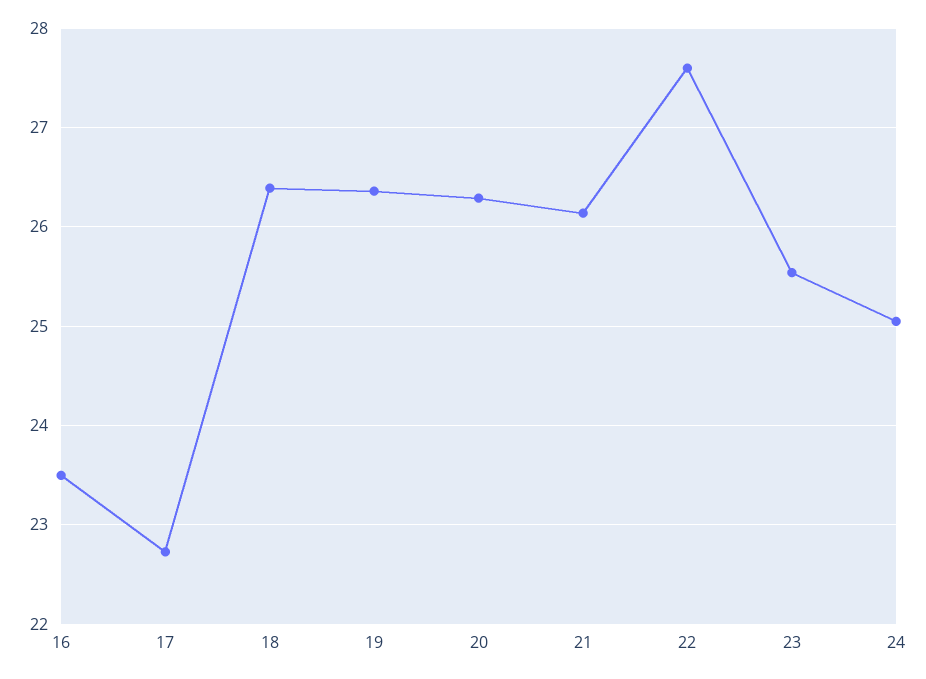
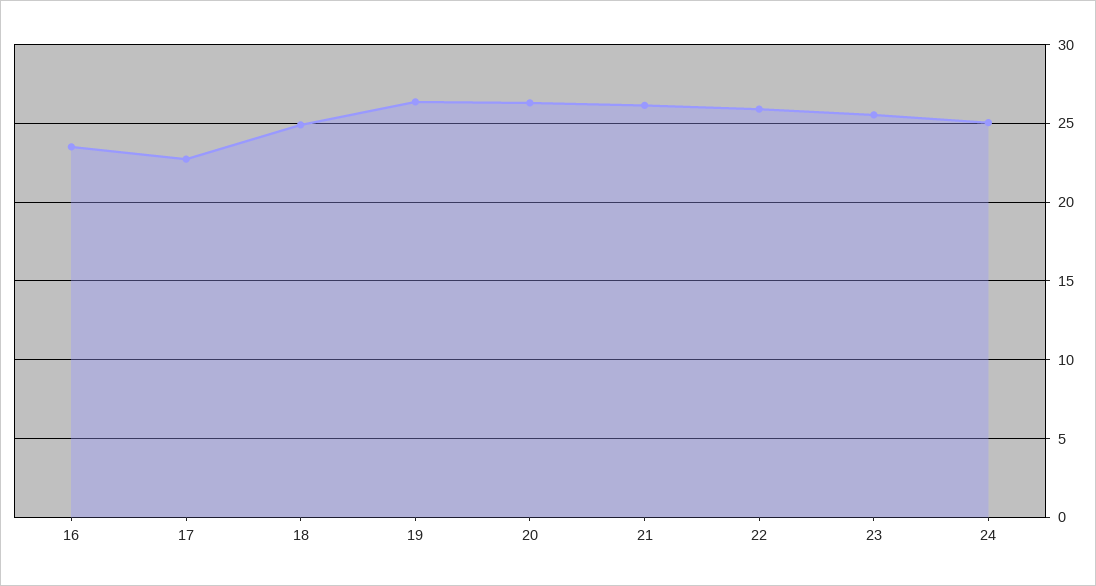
  {
    "16": 23.5,
    "17": 22.7,
-   "18": 26.4,
+   "18": 25,
    "19": 26.4,
    "20": 26.3,
    "21": 26.1,
-   "22": 27.6,
+   "22": 26,
    "23": 25.5,
    "24": 25.1
  }

